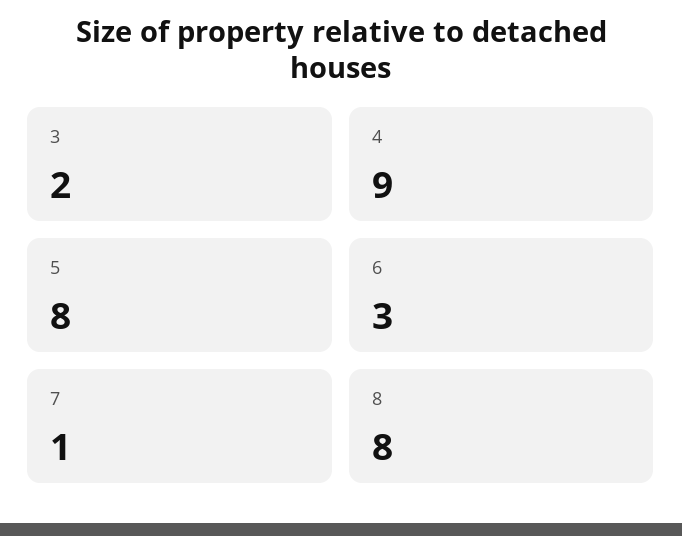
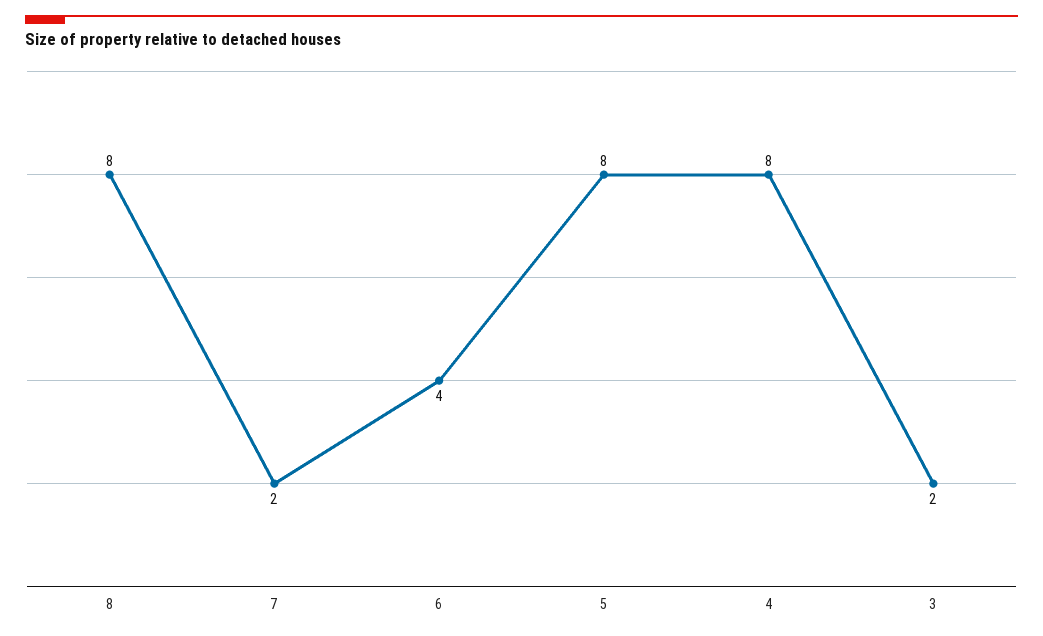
  {
    "3": 2,
-   "4": 9,
+   "4": 8,
    "5": 8,
-   "6": 3,
+   "6": 4,
-   "7": 1,
+   "7": 2,
    "8": 8
  }

